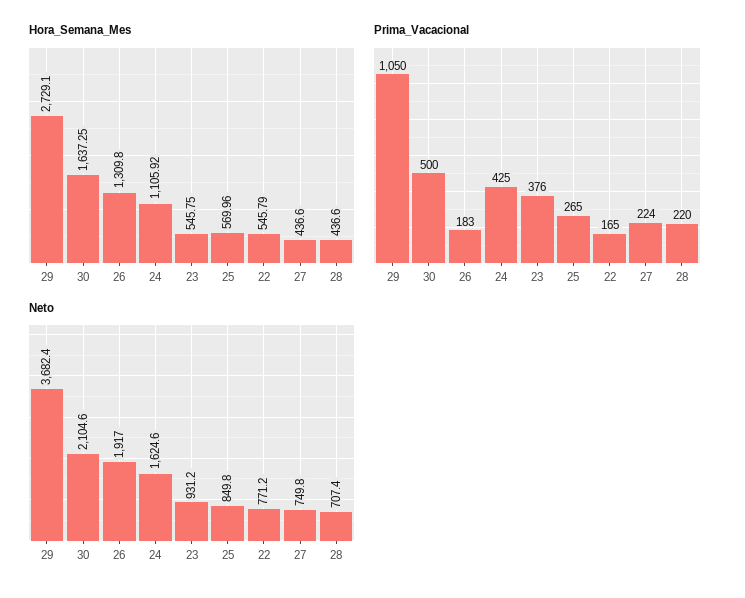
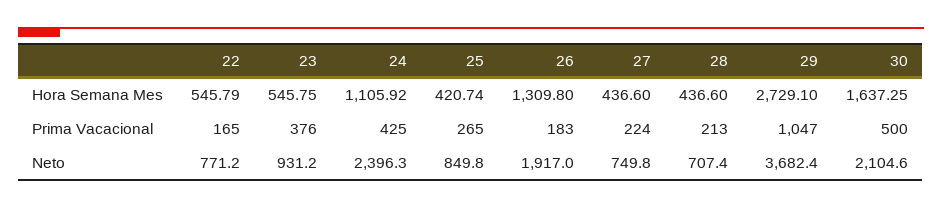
  {
    "Hora_Semana_Mes": {
      "29": 2729.1,
      "30": 1637.25,
      "26": 1309.8,
      "24": 1105.92,
      "23": 545.75,
-     "25": 569.96,
+     "25": 420.74,
      "22": 545.79,
      "27": 436.6,
      "28": 436.6
    },
    "Prima_Vacacional": {
-     "29": 1050,
+     "29": 1047,
      "30": 500,
      "26": 183,
      "24": 425,
      "23": 376,
      "25": 265,
      "22": 165,
      "27": 224,
-     "28": 220
+     "28": 213
    },
    "Neto": {
      "29": 3682.4,
      "30": 2104.6,
      "26": 1917,
-     "24": 1624.6,
+     "24": 2396.3,
      "23": 931.2,
      "25": 849.8,
      "22": 771.2,
      "27": 749.8,
      "28": 707.4
    }
  }

